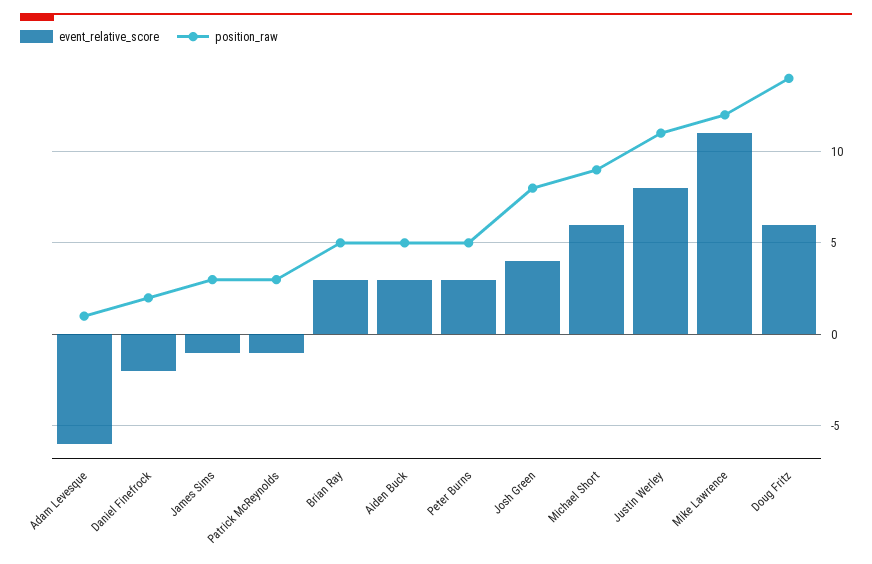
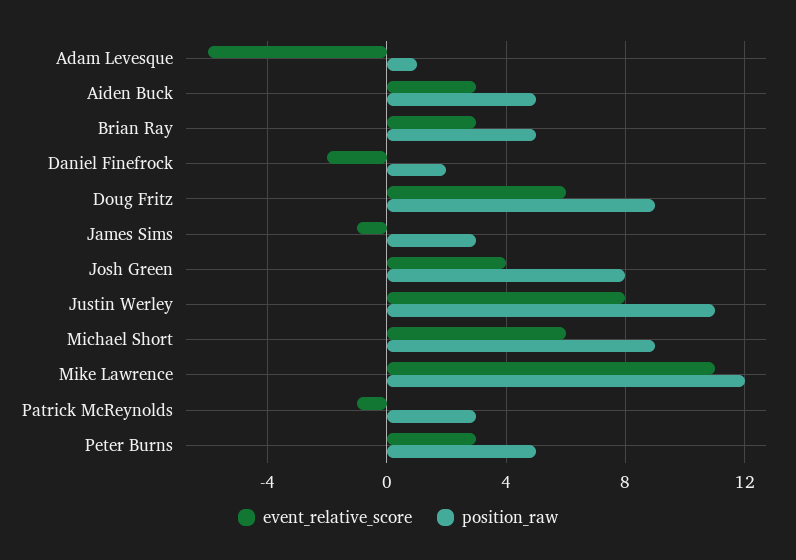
  {
    "event_relative_score": {
      "Adam Levesque": -6,
      "Daniel Finefrock": -2,
      "James Sims": -1,
      "Patrick McReynolds": -1,
      "Brian Ray": 3,
      "Aiden Buck": 3,
      "Peter Burns": 3,
      "Josh Green": 4,
      "Michael Short": 6,
      "Justin Werley": 8,
      "Mike Lawrence": 11,
      "Doug Fritz": 6
    },
    "position_raw": {
      "Adam Levesque": 1,
      "Daniel Finefrock": 2,
      "James Sims": 3,
      "Patrick McReynolds": 3,
      "Brian Ray": 5,
      "Aiden Buck": 5,
      "Peter Burns": 5,
      "Josh Green": 8,
      "Michael Short": 9,
      "Justin Werley": 11,
      "Mike Lawrence": 12,
-     "Doug Fritz": 14
+     "Doug Fritz": 9
    }
  }

